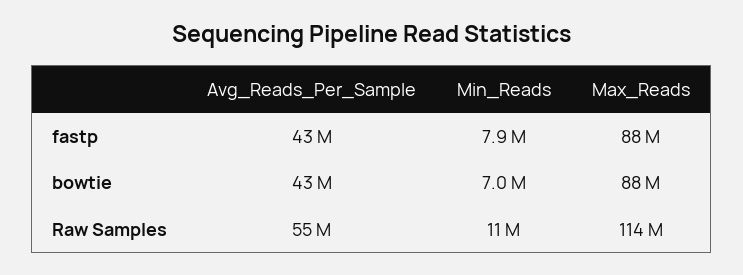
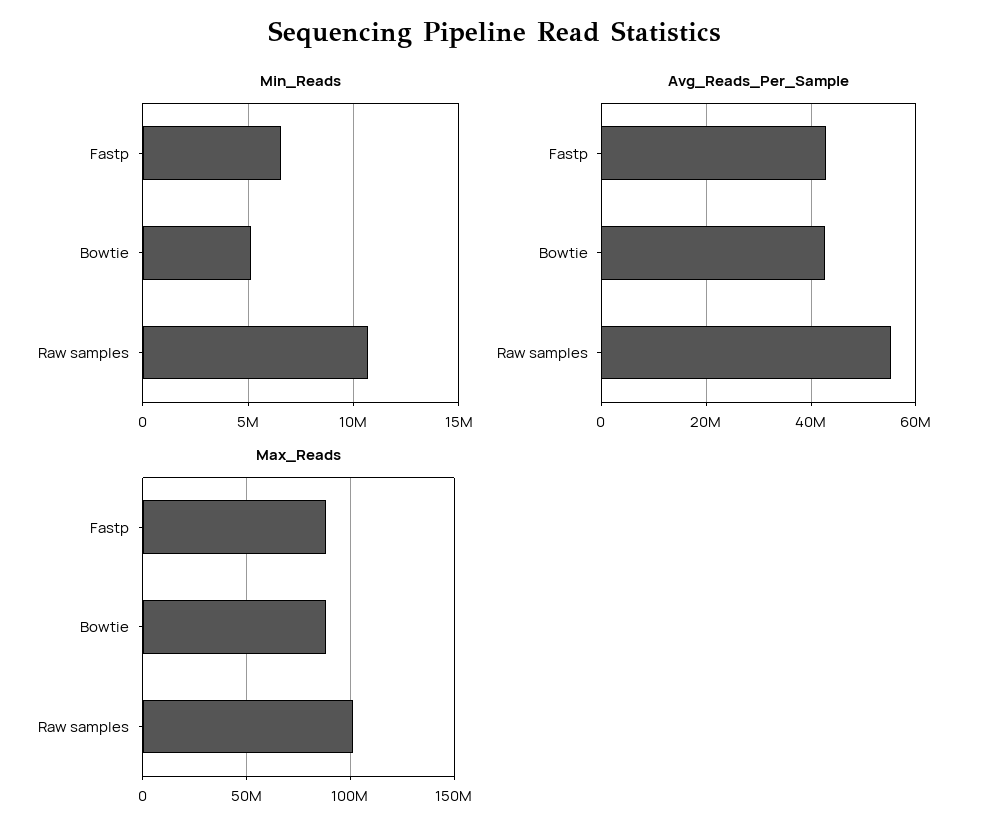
  {
    "Avg_Reads_Per_Sample": {
      "fastp": 43000000,
      "bowtie": 43000000,
      "Raw Samples": 55000000
    },
    "Min_Reads": {
-     "fastp": 7900000,
+     "fastp": 6500000,
-     "bowtie": 7000000,
+     "bowtie": 5000000,
      "Raw Samples": 11000000
    },
    "Max_Reads": {
      "fastp": 88000000,
      "bowtie": 88000000,
-     "Raw Samples": 114000000
+     "Raw Samples": 100000000
    }
  }

